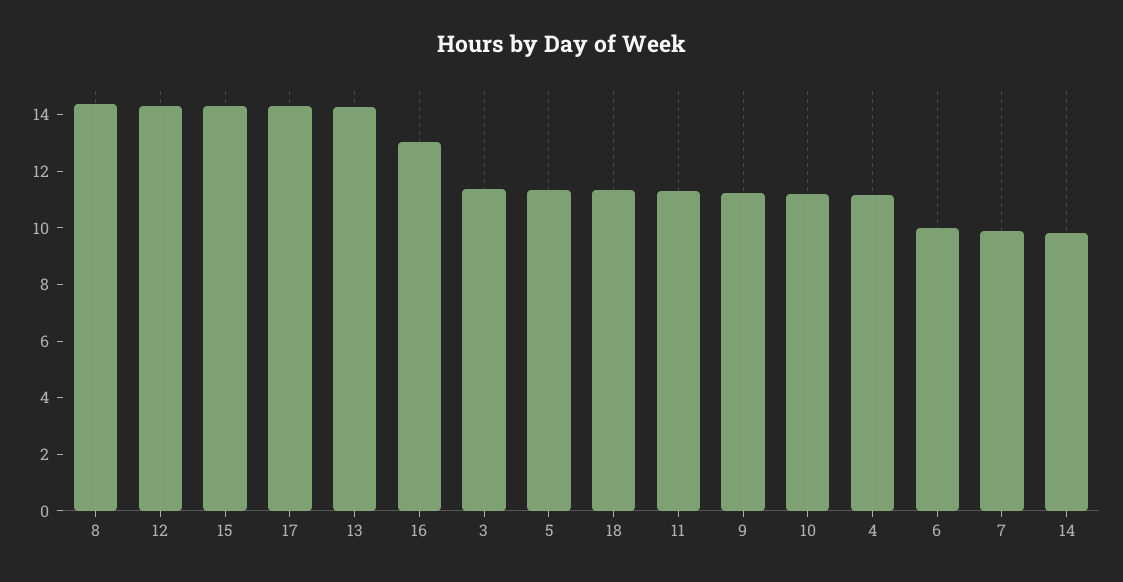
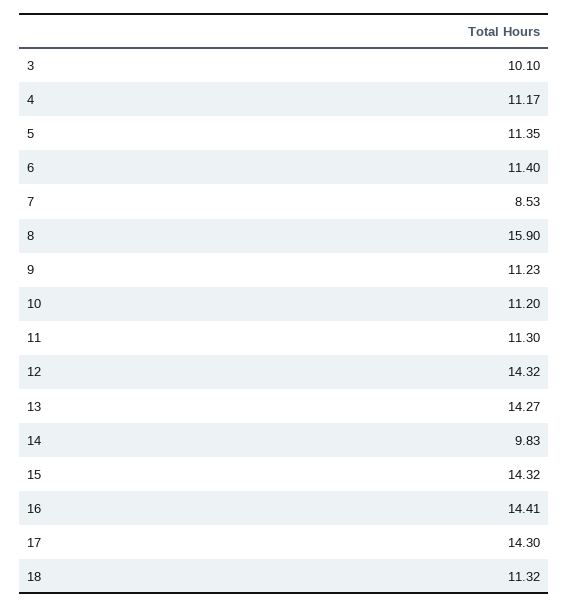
  {
-   "8": 14.5,
+   "8": 15.9,
    "12": 14.32,
    "15": 14.32,
    "17": 14.3,
    "13": 14.27,
-   "16": 13,
+   "16": 14.41,
-   "3": 11.5,
+   "3": 10.1,
    "5": 11.35,
    "18": 11.32,
    "11": 11.3,
    "9": 11.23,
    "10": 11.2,
    "4": 11.17,
-   "6": 10,
+   "6": 11.4,
-   "7": 10,
+   "7": 8.53,
    "14": 9.83
  }

